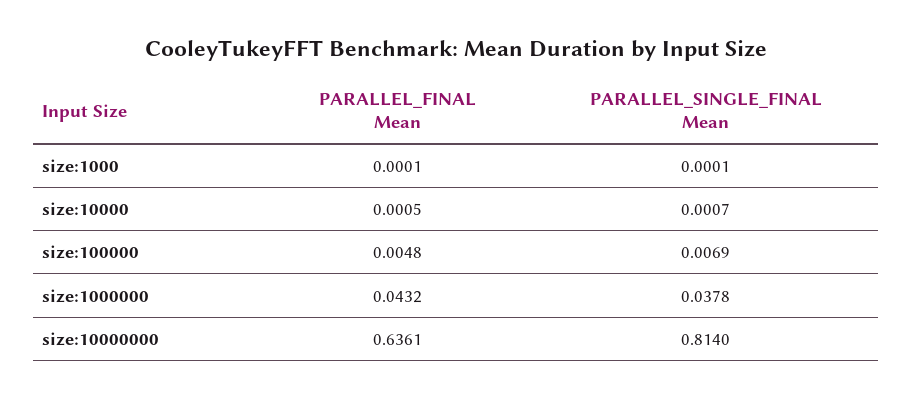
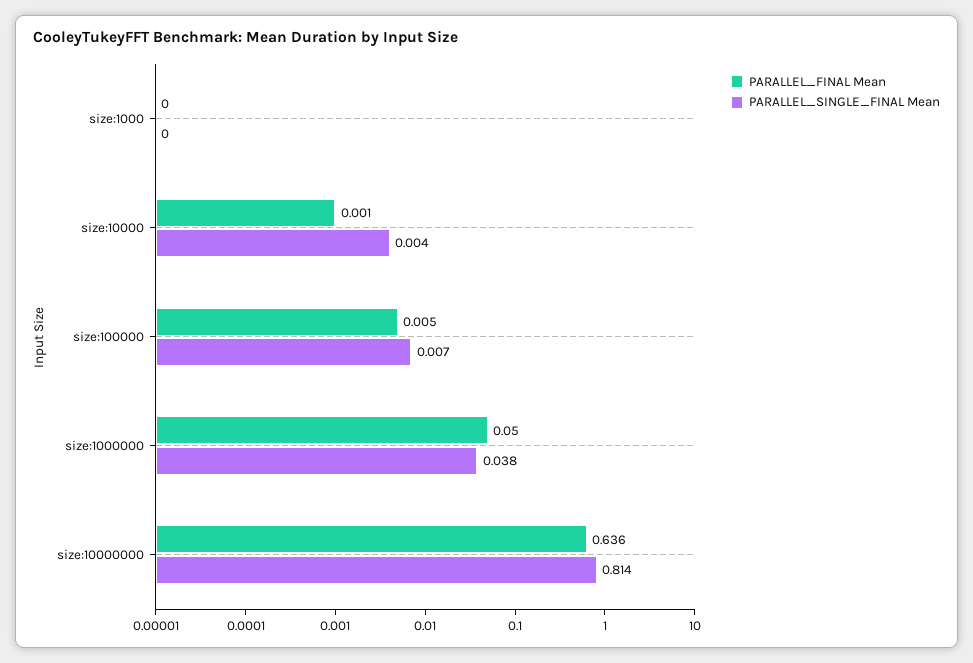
  {
    "PARALLEL_FINAL Mean": {
      "size:1000": 0.0001,
      "size:10000": 0.0005,
      "size:100000": 0.0048,
-     "size:1000000": 0.0432,
+     "size:1000000": 0.05,
      "size:10000000": 0.6361
    },
    "PARALLEL_SINGLE_FINAL Mean": {
      "size:1000": 0.0001,
-     "size:10000": 0.0007,
+     "size:10000": 0.004,
      "size:100000": 0.0069,
      "size:1000000": 0.0378,
      "size:10000000": 0.814
    }
  }

